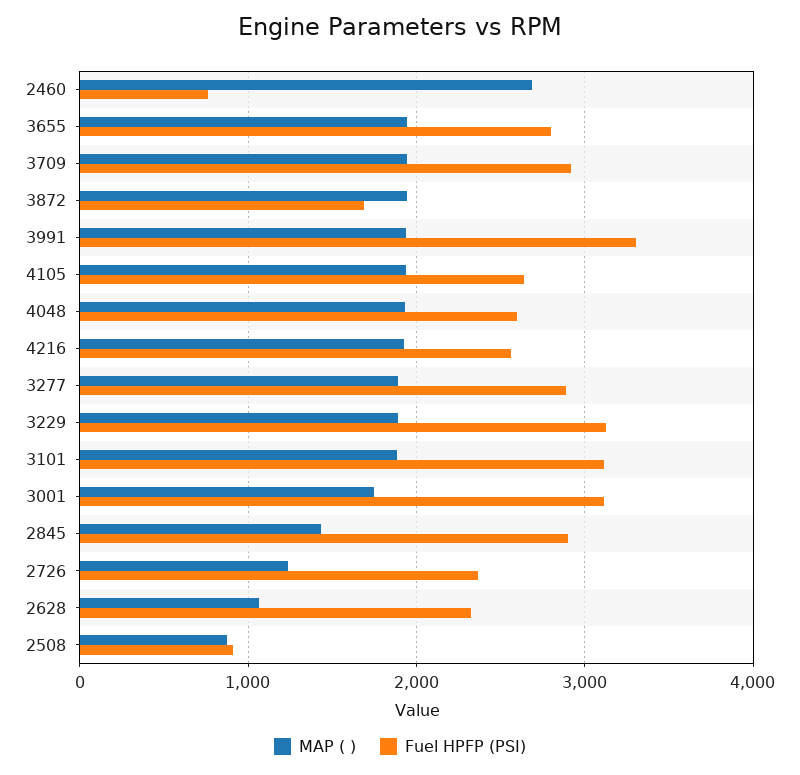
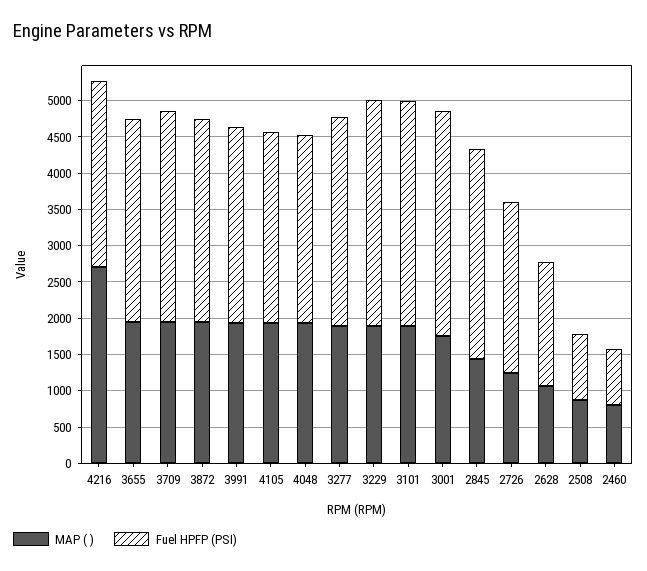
  {
    "MAP ( )": {
-     "2460": 2700,
+     "2460": 750,
      "3655": 1900,
      "3709": 1900,
      "3872": 1900,
      "3991": 1900,
      "4105": 1900,
      "4048": 1900,
-     "4216": 1900,
+     "4216": 2750,
      "3277": 1900,
      "3229": 1900,
      "3101": 1900,
      "3001": 1700,
      "2845": 1400,
      "2726": 1200,
      "2628": 1100,
      "2508": 900
    },
    "Fuel HPFP (PSI)": {
      "2460": 800,
      "3655": 2800,
      "3709": 2900,
-     "3872": 1700,
+     "3872": 2750,
-     "3991": 3300,
+     "3991": 2750,
      "4105": 2600,
      "4048": 2600,
      "4216": 2600,
      "3277": 2900,
      "3229": 3100,
      "3101": 3100,
      "3001": 3100,
      "2845": 2900,
      "2726": 2400,
-     "2628": 2300,
+     "2628": 1750,
      "2508": 900
    }
  }

